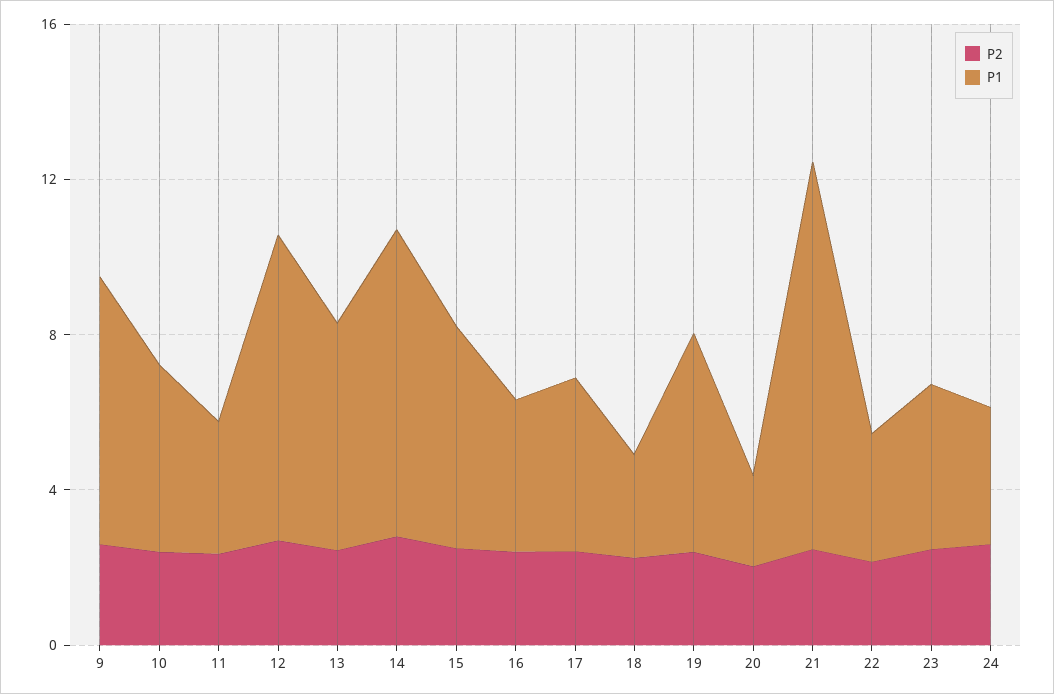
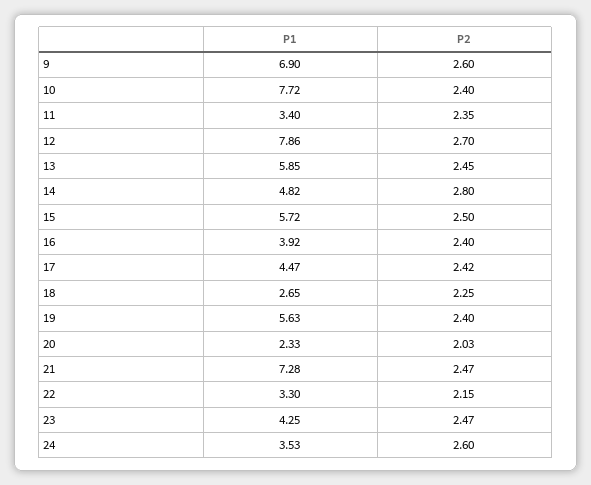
  {
    "P2": {
      "9": 2.6,
      "10": 2.4,
      "11": 2.35,
      "12": 2.7,
      "13": 2.45,
      "14": 2.8,
      "15": 2.5,
      "16": 2.4,
      "17": 2.42,
      "18": 2.25,
      "19": 2.4,
      "20": 2.03,
      "21": 2.47,
      "22": 2.15,
      "23": 2.47,
      "24": 2.6
    },
    "P1": {
      "9": 6.9,
-     "10": 5,
+     "10": 7.72,
      "11": 3.4,
      "12": 7.86,
      "13": 5.85,
-     "14": 8,
+     "14": 4.82,
      "15": 5.72,
      "16": 3.92,
      "17": 4.47,
      "18": 2.65,
      "19": 5.63,
      "20": 2.33,
-     "21": 10,
+     "21": 7.28,
      "22": 3.3,
      "23": 4.25,
      "24": 3.53
    }
  }

